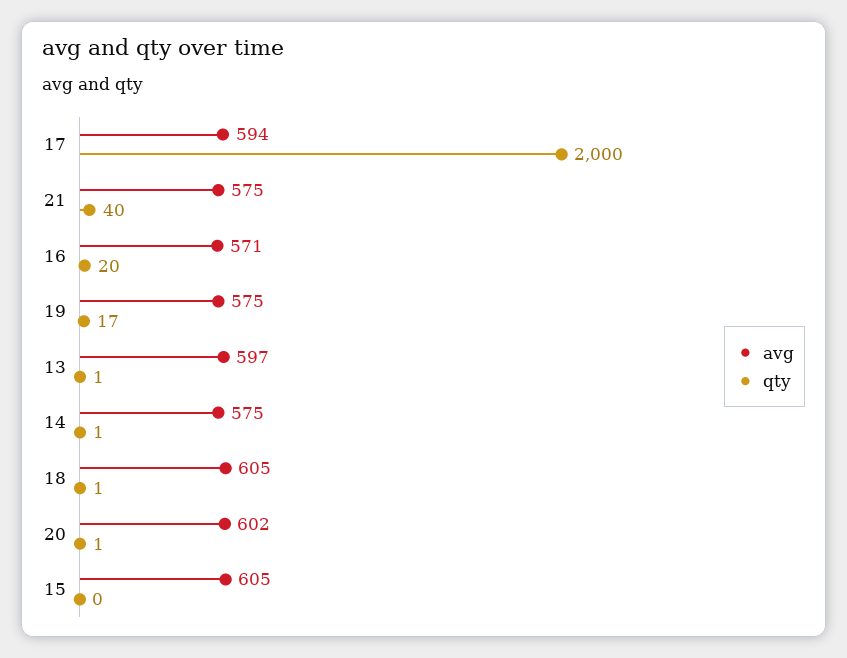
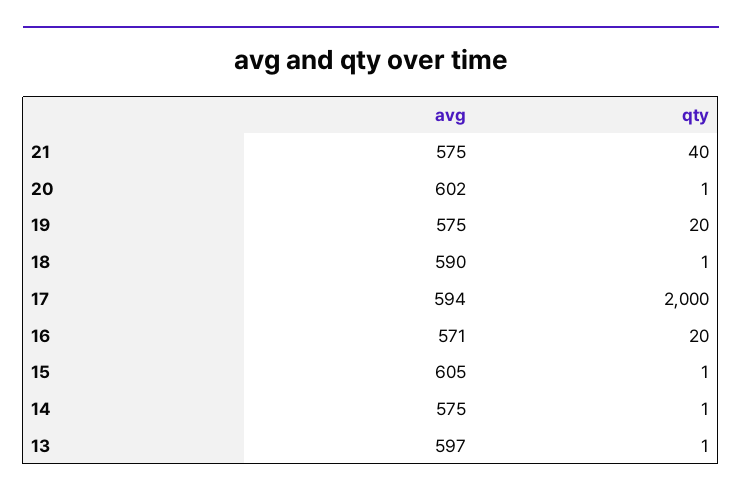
  {
    "avg": {
      "17": 594,
      "21": 575,
      "16": 571,
      "19": 575,
      "13": 597,
      "14": 575,
-     "18": 605,
+     "18": 590,
      "20": 602,
      "15": 605
    },
    "qty": {
      "17": 2000,
      "21": 40,
      "16": 20,
-     "19": 17,
+     "19": 20,
      "13": 1,
      "14": 1,
      "18": 1,
      "20": 1,
-     "15": 0
+     "15": 1
    }
  }

